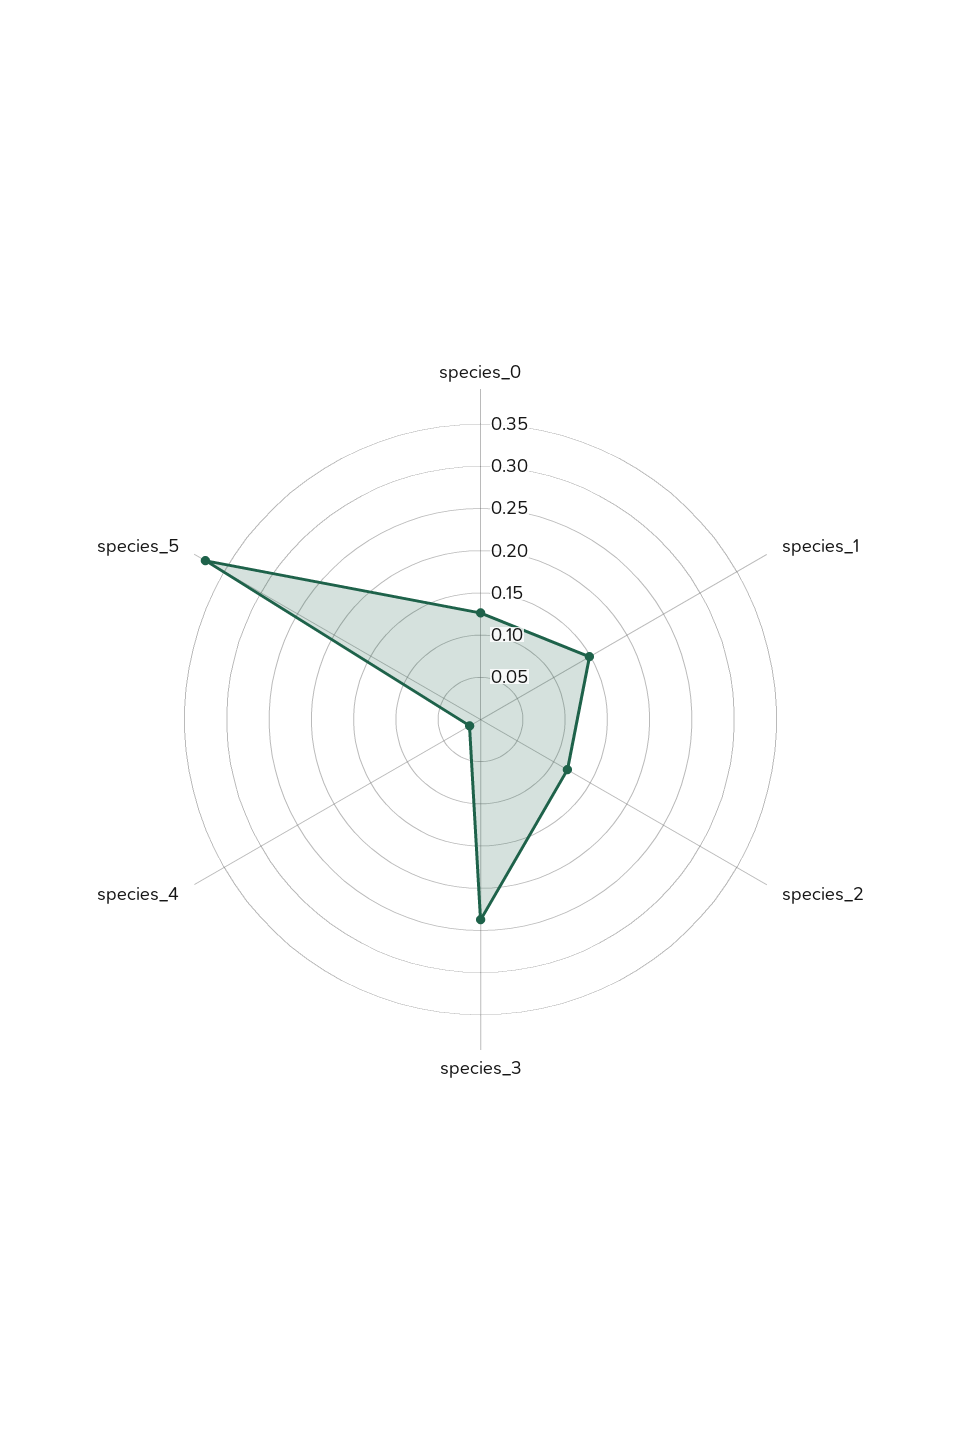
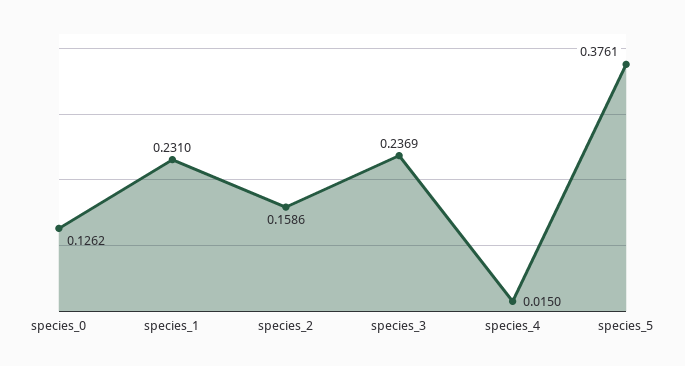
  {
    "species_0": 0.1262,
-   "species_1": 0.15,
+   "species_1": 0.231,
-   "species_2": 0.12,
+   "species_2": 0.1586,
    "species_3": 0.2369,
    "species_4": 0.015,
    "species_5": 0.3761
  }

